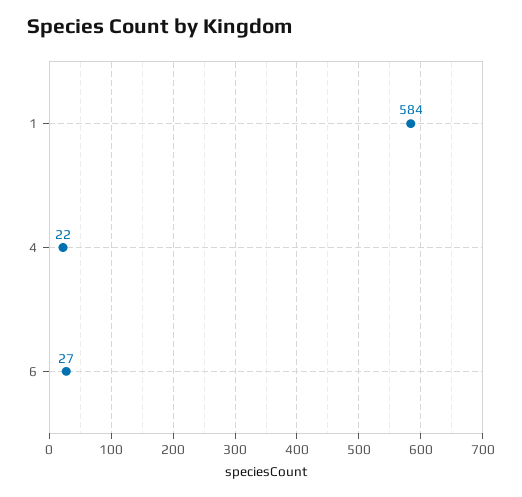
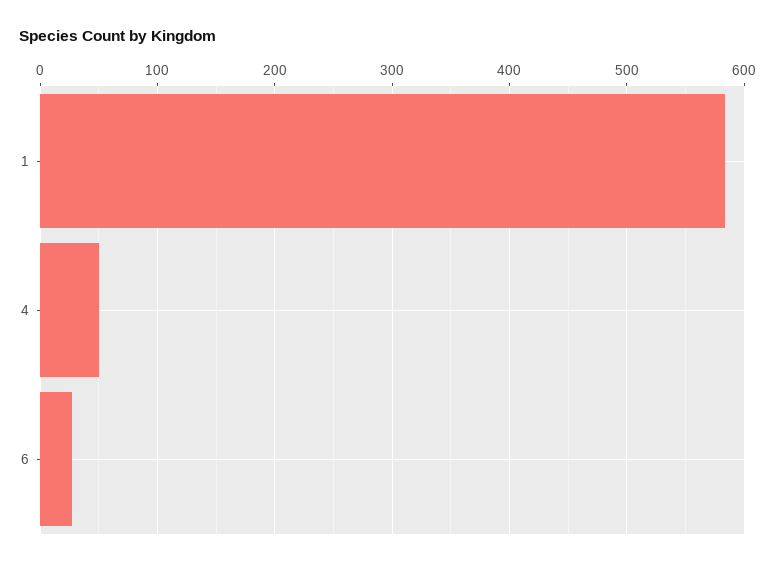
  {
    "1": 584,
-   "4": 22,
+   "4": 50,
    "6": 27
  }

